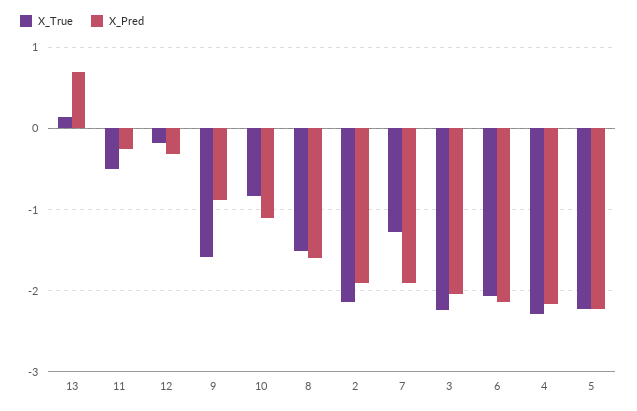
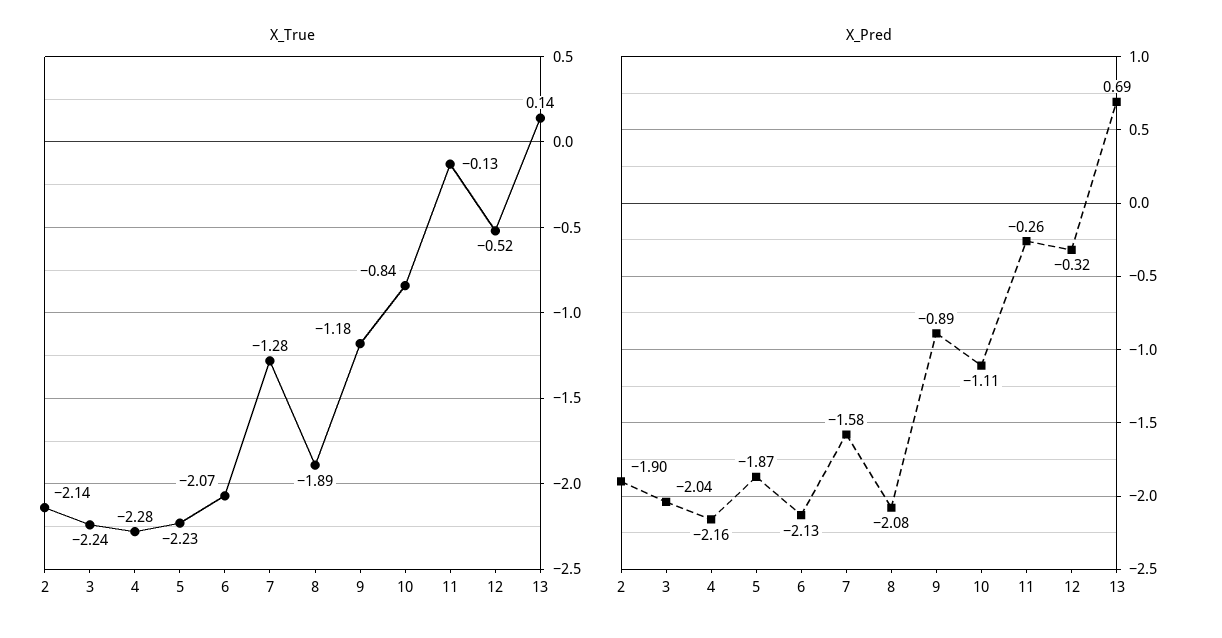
  {
    "X_True": {
      "13": 0.14,
-     "11": -0.5,
+     "11": -0.13,
-     "12": -0.2,
+     "12": -0.52,
-     "9": -1.6,
+     "9": -1.18,
      "10": -0.84,
-     "8": -1.5,
+     "8": -1.89,
      "2": -2.14,
      "7": -1.28,
      "3": -2.24,
      "6": -2.07,
      "4": -2.28,
      "5": -2.23
    },
    "X_Pred": {
      "13": 0.69,
      "11": -0.26,
      "12": -0.32,
      "9": -0.89,
      "10": -1.11,
-     "8": -1.6,
+     "8": -2.08,
      "2": -1.9,
-     "7": -1.9,
+     "7": -1.58,
      "3": -2.04,
      "6": -2.13,
      "4": -2.16,
-     "5": -2.2
+     "5": -1.87
    }
  }

